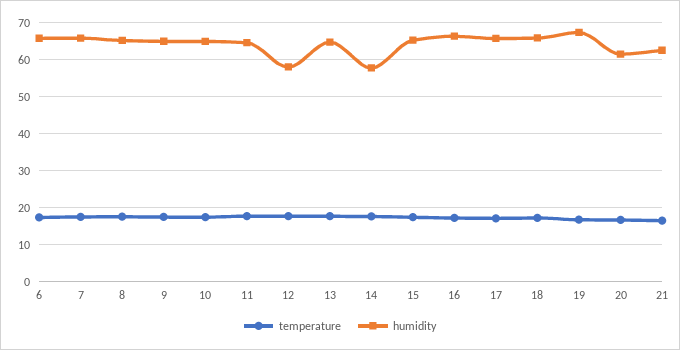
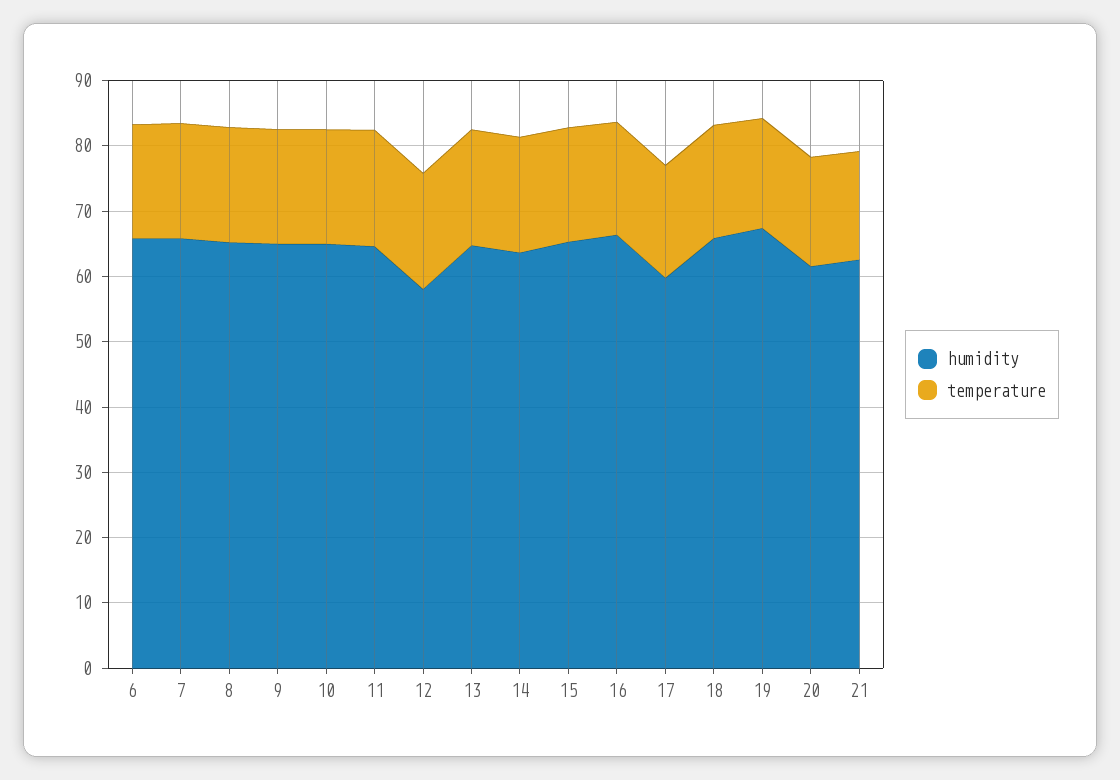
  {
    "temperature": {
      "6": 18,
      "7": 18,
      "8": 18,
      "9": 18,
      "10": 18,
      "11": 18,
      "12": 18,
      "13": 18,
      "14": 18,
      "15": 18,
      "16": 18,
      "17": 18,
      "18": 18,
      "19": 16,
      "20": 16,
      "21": 16
    },
    "humidity": {
      "6": 66,
      "7": 66,
      "8": 66,
      "9": 64,
      "10": 64,
      "11": 64,
      "12": 58,
      "13": 64,
-     "14": 58,
+     "14": 64,
      "15": 66,
      "16": 66,
-     "17": 66,
+     "17": 60,
      "18": 66,
      "19": 68,
      "20": 62,
      "21": 62
    }
  }

